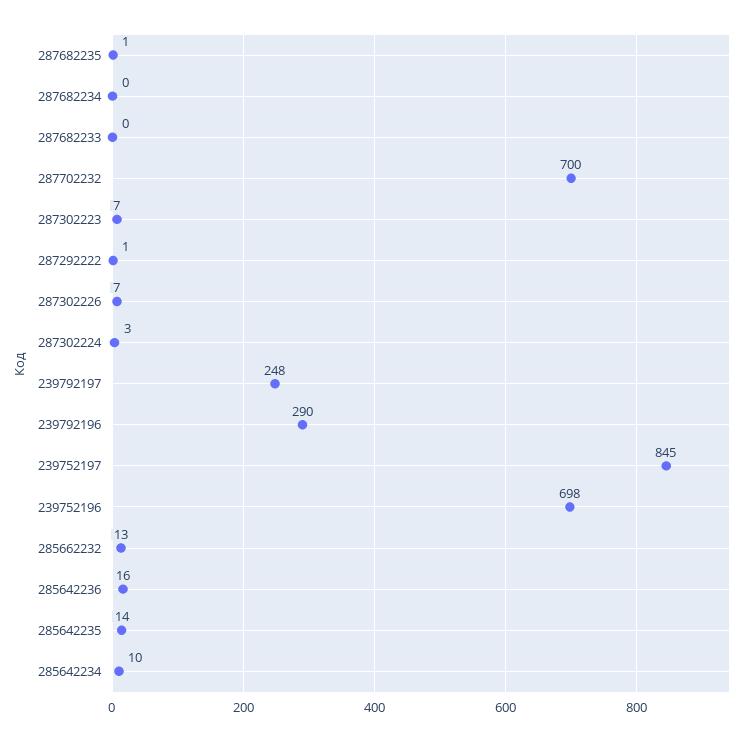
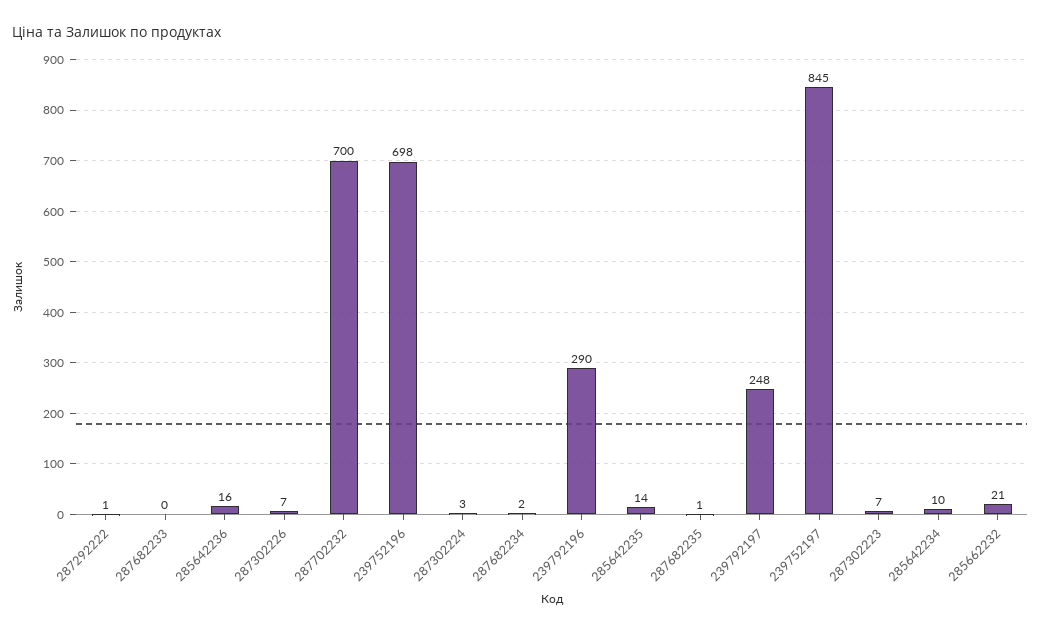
  {
    "287682235": 1,
-   "287682234": 0,
+   "287682234": 2,
    "287682233": 0,
    "287702232": 700,
    "287302223": 7,
    "287292222": 1,
    "287302226": 7,
    "287302224": 3,
    "239792197": 248,
    "239792196": 290,
    "239752197": 845,
    "239752196": 698,
-   "285662232": 13,
+   "285662232": 21,
    "285642236": 16,
    "285642235": 14,
    "285642234": 10
  }

